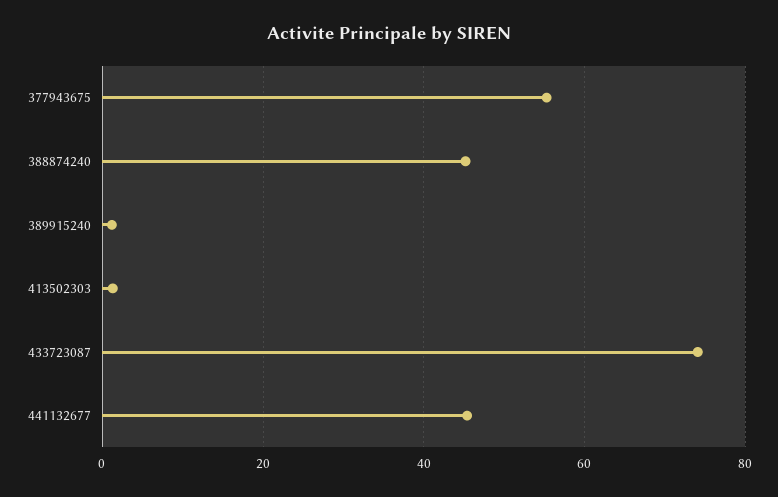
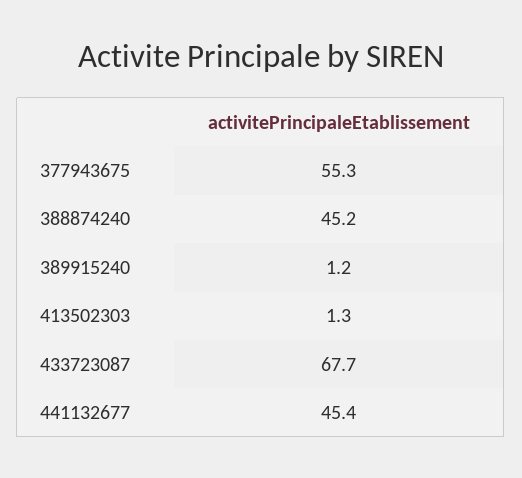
  {
    "377943675": 55.3,
    "388874240": 45.2,
    "389915240": 1.2,
    "413502303": 1.3,
-   "433723087": 74,
+   "433723087": 67.7,
    "441132677": 45.4
  }

